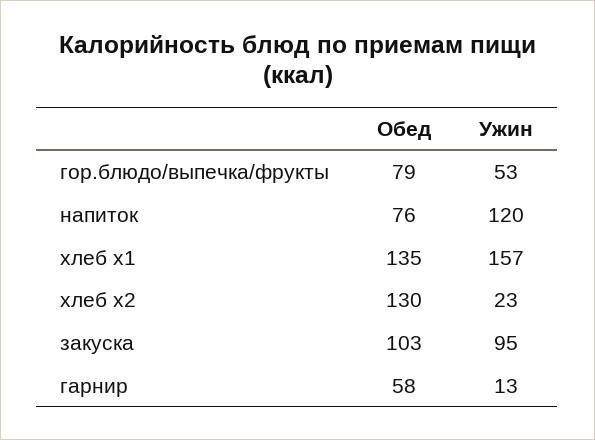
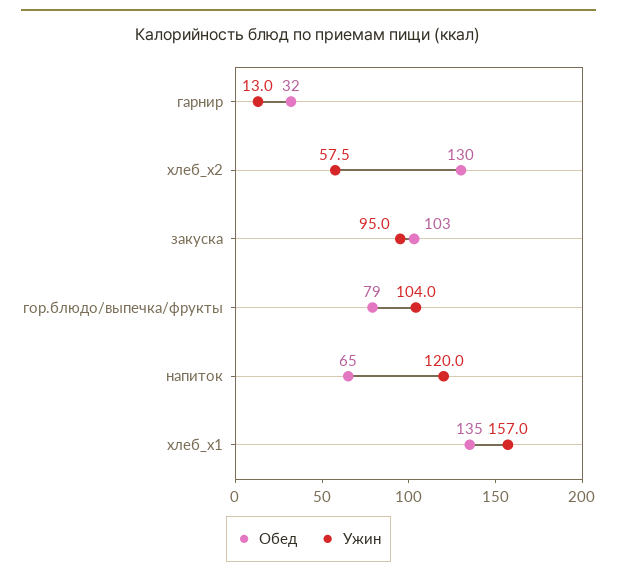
  {
    "Обед": {
      "гор.блюдо/выпечка/фрукты": 79,
-     "напиток": 76,
+     "напиток": 65,
      "хлеб x1": 135,
      "хлеб x2": 130,
      "закуска": 103,
-     "гарнир": 58
+     "гарнир": 32
    },
    "Ужин": {
-     "гор.блюдо/выпечка/фрукты": 53,
+     "гор.блюдо/выпечка/фрукты": 104,
      "напиток": 120,
      "хлеб x1": 157,
-     "хлеб x2": 23,
+     "хлеб x2": 57.5,
      "закуска": 95,
      "гарнир": 13
    }
  }

